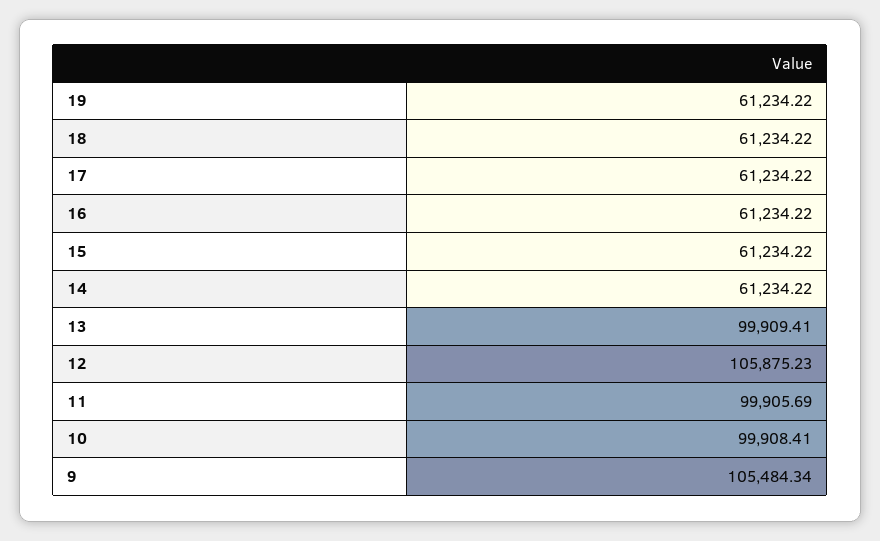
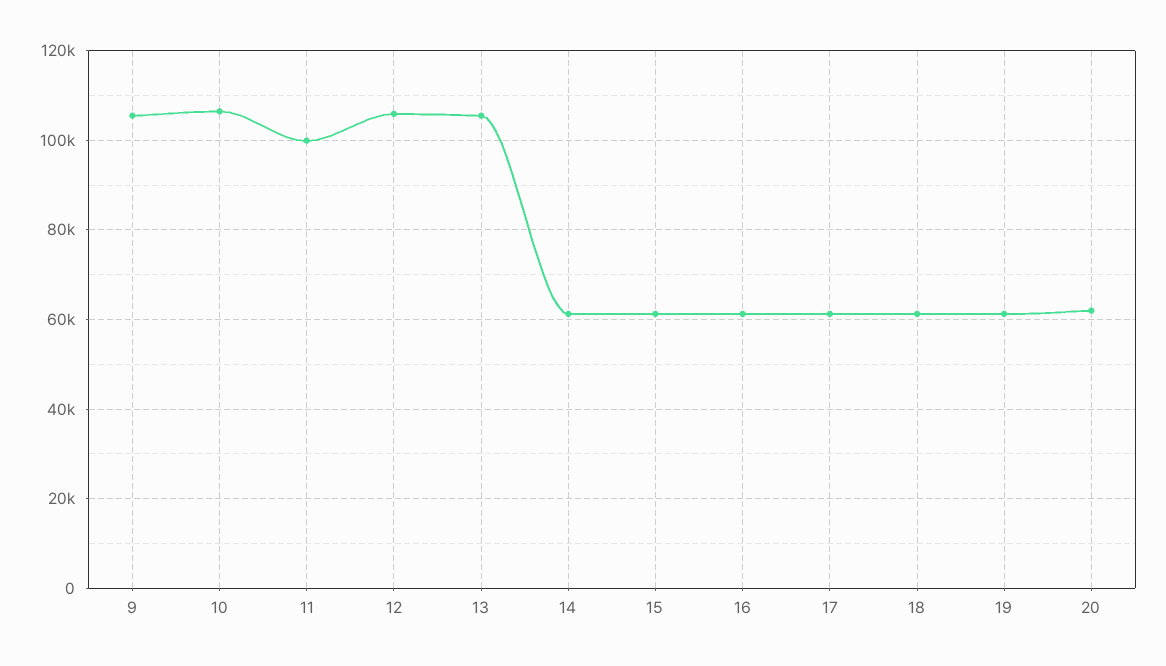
  {
    "19": 61234.22,
    "18": 61234.22,
    "17": 61234.22,
    "16": 61234.22,
    "15": 61234.22,
    "14": 61234.22,
-   "13": 99909.41,
+   "13": 106000,
    "12": 105875.23,
    "11": 99905.69,
-   "10": 99908.41,
+   "10": 106000,
-   "9": 105484.34
+   "9": 105484.34,
+   "20": 62000
  }

